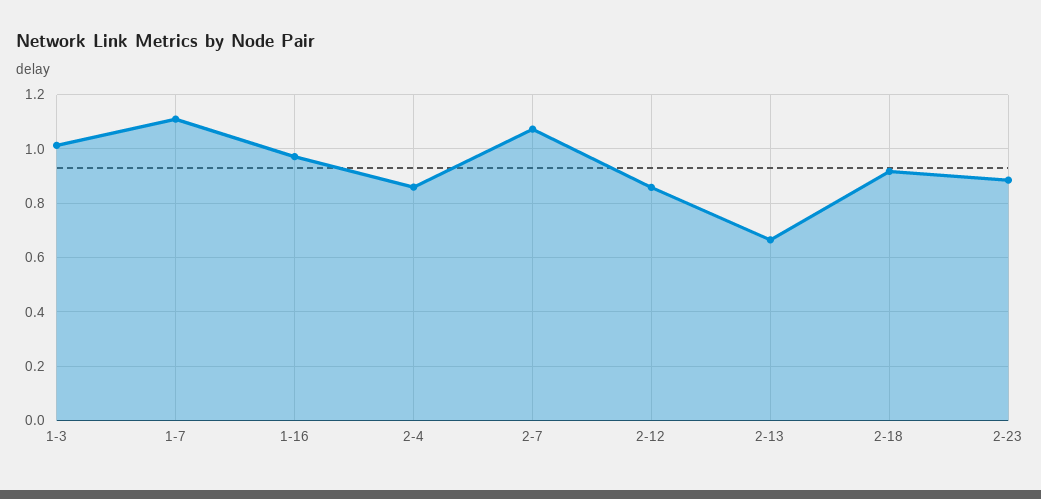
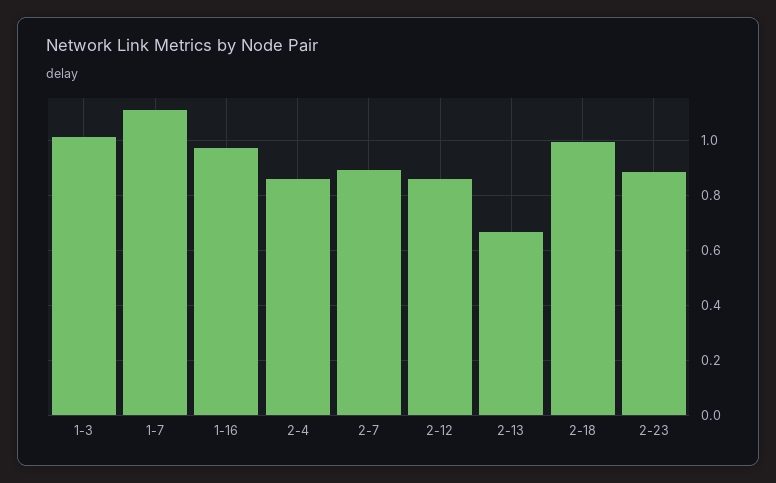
  {
    "1-3": 1.025,
    "1-7": 1.1,
    "1-16": 0.975,
    "2-4": 0.85,
-   "2-7": 1.075,
+   "2-7": 0.9,
    "2-12": 0.85,
    "2-13": 0.675,
-   "2-18": 0.925,
+   "2-18": 1,
    "2-23": 0.875
  }

